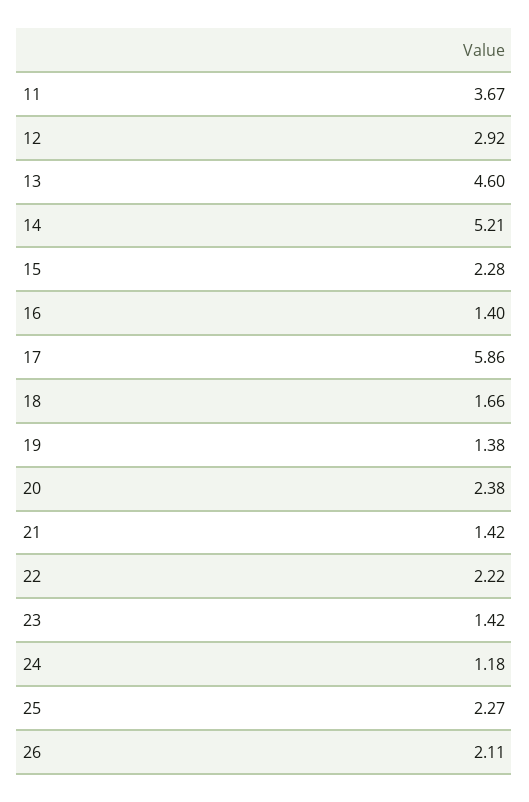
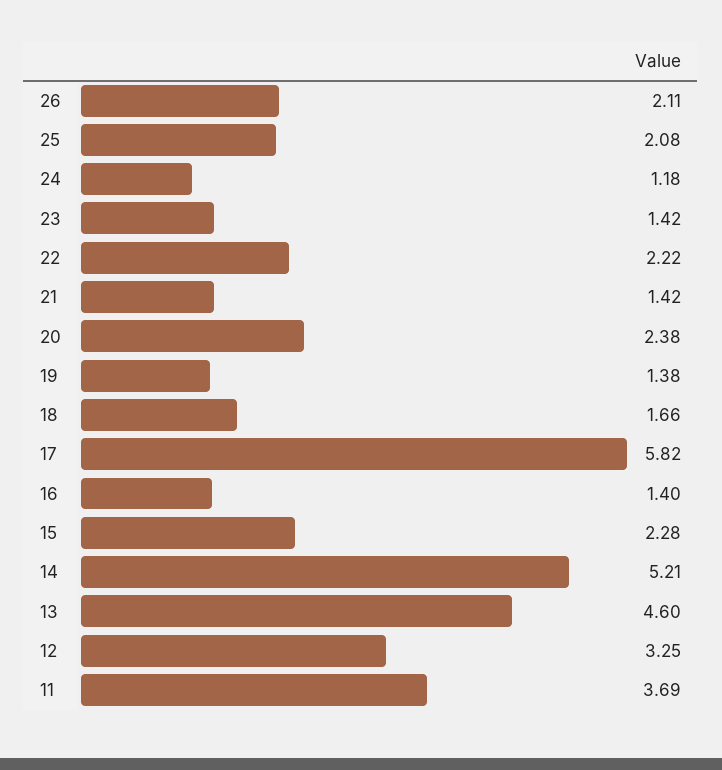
  {
-   "11": 3.67,
+   "11": 3.69,
-   "12": 2.92,
+   "12": 3.25,
    "13": 4.6,
    "14": 5.21,
    "15": 2.28,
    "16": 1.4,
-   "17": 5.86,
+   "17": 5.82,
    "18": 1.66,
    "19": 1.38,
    "20": 2.38,
    "21": 1.42,
    "22": 2.22,
    "23": 1.42,
    "24": 1.18,
-   "25": 2.27,
+   "25": 2.08,
    "26": 2.11
  }

